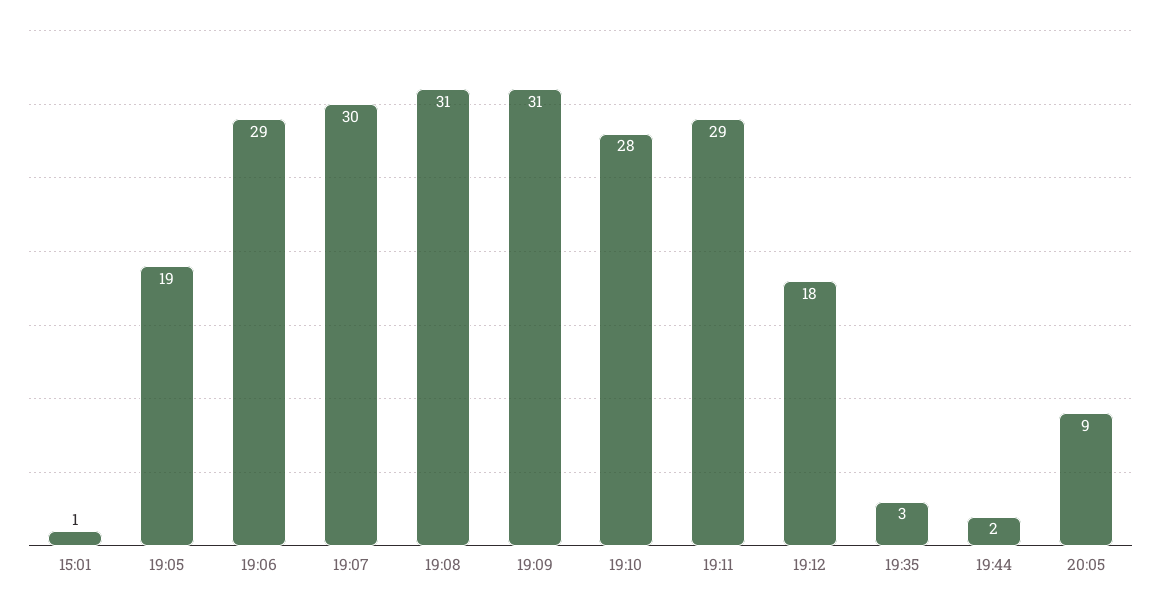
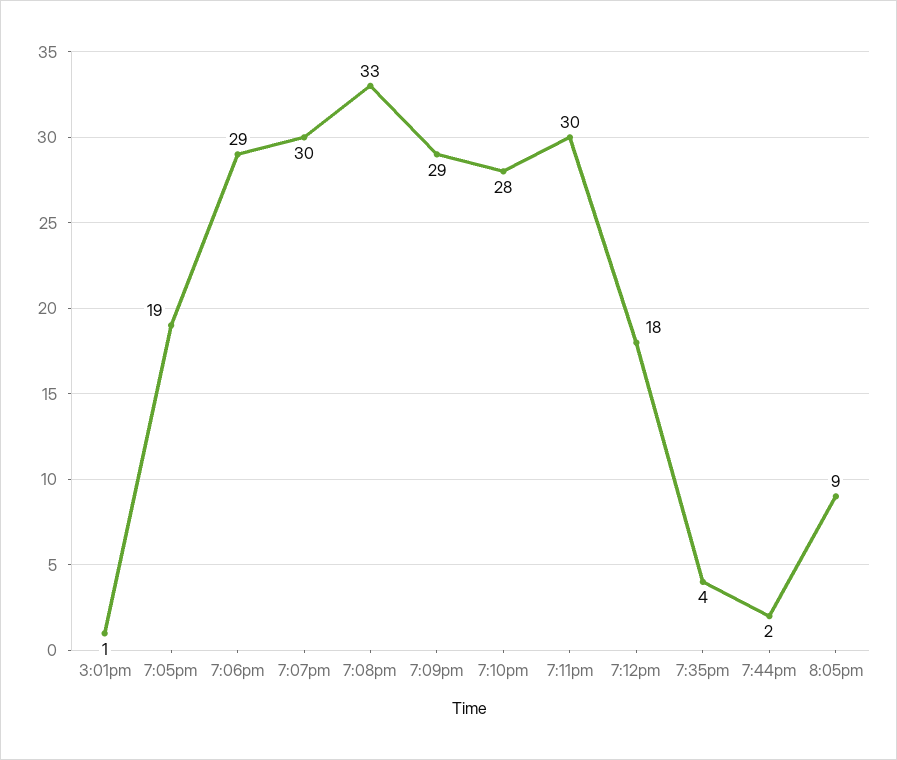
  {
    "15:01": 1,
    "19:05": 19,
    "19:06": 29,
    "19:07": 30,
-   "19:08": 31,
+   "19:08": 33,
-   "19:09": 31,
+   "19:09": 29,
    "19:10": 28,
-   "19:11": 29,
+   "19:11": 30,
    "19:12": 18,
-   "19:35": 3,
+   "19:35": 4,
    "19:44": 2,
    "20:05": 9
  }

